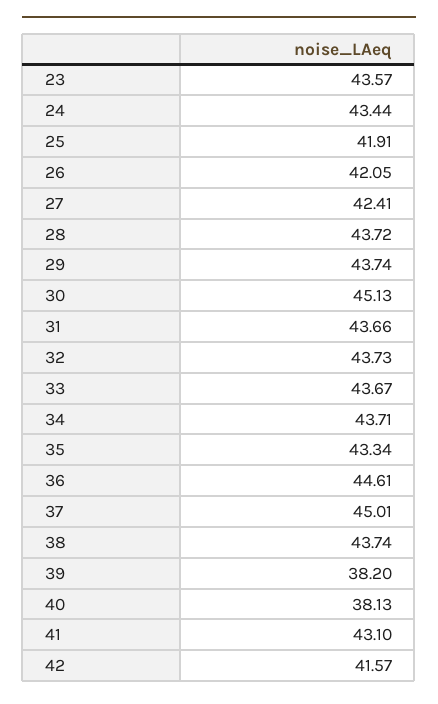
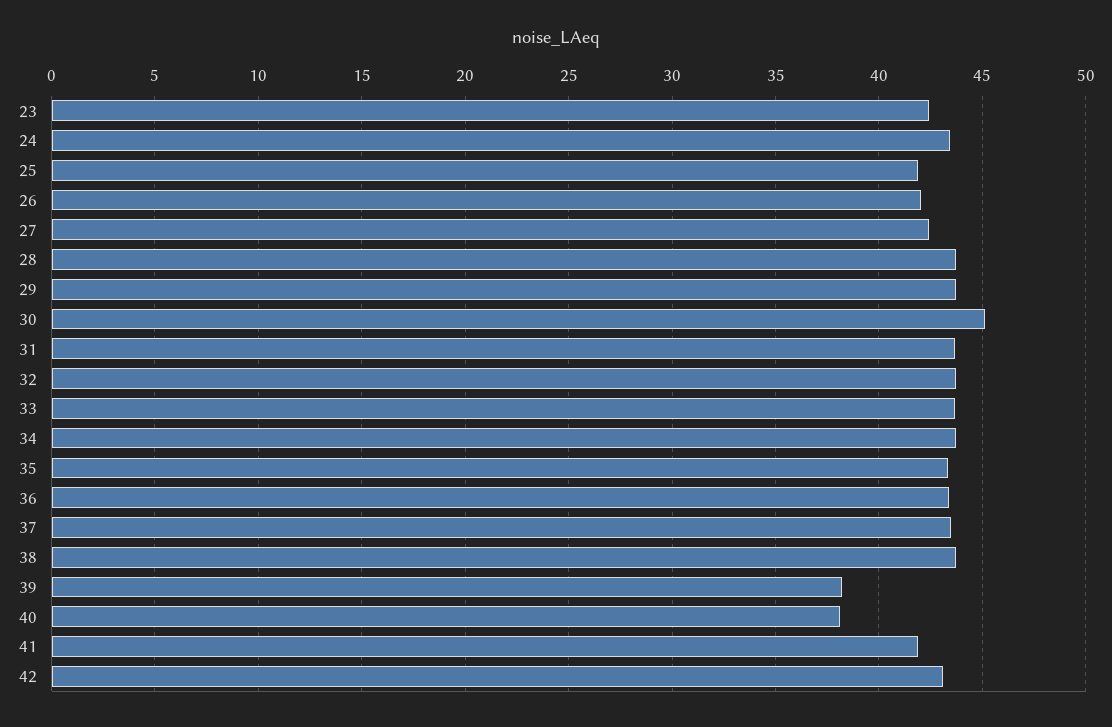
  {
-   "23": 43.57,
+   "23": 42.5,
    "24": 43.44,
    "25": 41.91,
    "26": 42.05,
    "27": 42.41,
    "28": 43.72,
    "29": 43.74,
    "30": 45.13,
    "31": 43.66,
    "32": 43.73,
    "33": 43.67,
    "34": 43.71,
    "35": 43.34,
-   "36": 44.61,
+   "36": 43.5,
-   "37": 45.01,
+   "37": 43.5,
    "38": 43.74,
    "39": 38.2,
    "40": 38.13,
-   "41": 43.1,
+   "41": 42,
-   "42": 41.57
+   "42": 43
  }

